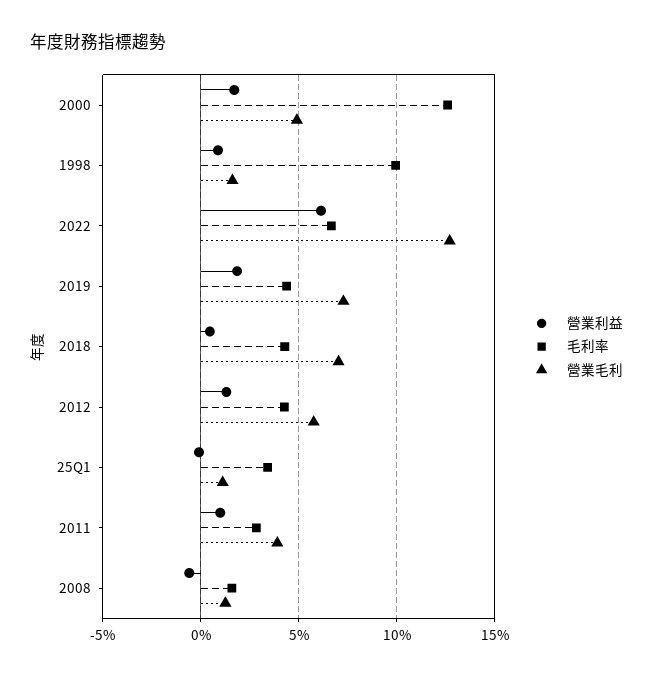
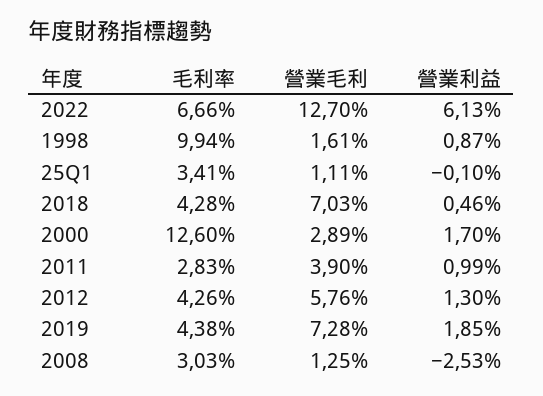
  {
    "營業利益": {
      "2000": 1.7,
      "1998": 0.87,
      "2022": 6.13,
      "2019": 1.85,
      "2018": 0.46,
      "2012": 1.3,
      "25Q1": -0.1,
      "2011": 0.99,
-     "2008": -0.5
+     "2008": -2.53
    },
    "毛利率": {
      "2000": 12.6,
      "1998": 9.94,
      "2022": 6.66,
      "2019": 4.38,
      "2018": 4.28,
      "2012": 4.26,
      "25Q1": 3.41,
      "2011": 2.83,
-     "2008": 1.5
+     "2008": 3.03
    },
    "營業毛利": {
-     "2000": 5,
+     "2000": 2.89,
      "1998": 1.61,
      "2022": 12.7,
      "2019": 7.28,
      "2018": 7.03,
      "2012": 5.76,
      "25Q1": 1.11,
      "2011": 3.9,
      "2008": 1.25
    }
  }

